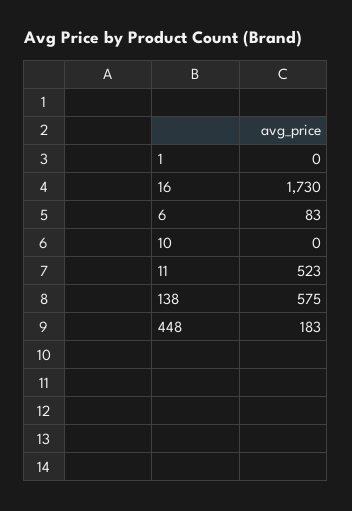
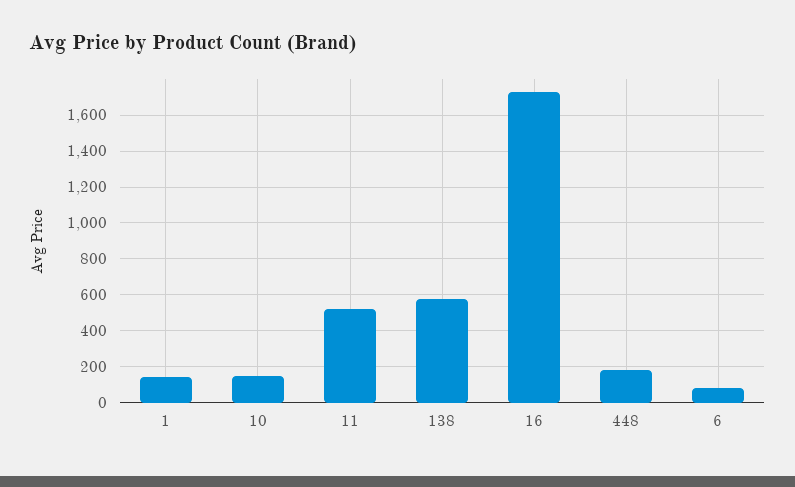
  {
-   "1": 0,
+   "1": 150,
    "16": 1730,
    "6": 83,
-   "10": 0,
+   "10": 150,
    "11": 523,
    "138": 575,
    "448": 183
  }

